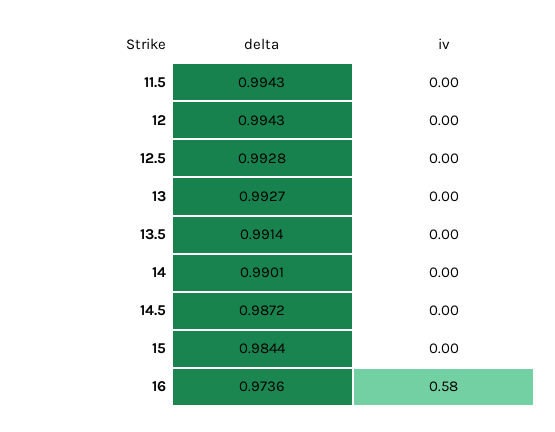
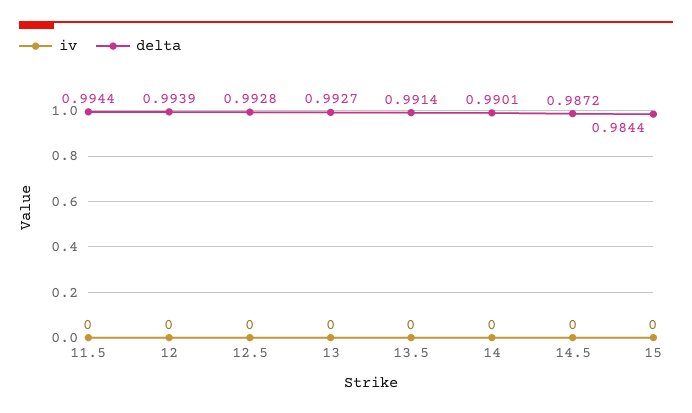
  {
    "delta": {
-     "11.5": 0.9943,
+     "11.5": 0.9944,
-     "12": 0.9943,
+     "12": 0.9939,
      "12.5": 0.9928,
      "13": 0.9927,
      "13.5": 0.9914,
      "14": 0.9901,
      "14.5": 0.9872,
-     "15": 0.9844,
+     "15": 0.9844
-     "16": 0.9736
    },
    "iv": {
      "11.5": 0,
      "12": 0,
      "12.5": 0,
      "13": 0,
      "13.5": 0,
      "14": 0,
      "14.5": 0,
-     "15": 0,
+     "15": 0
-     "16": 0.58
    }
  }

